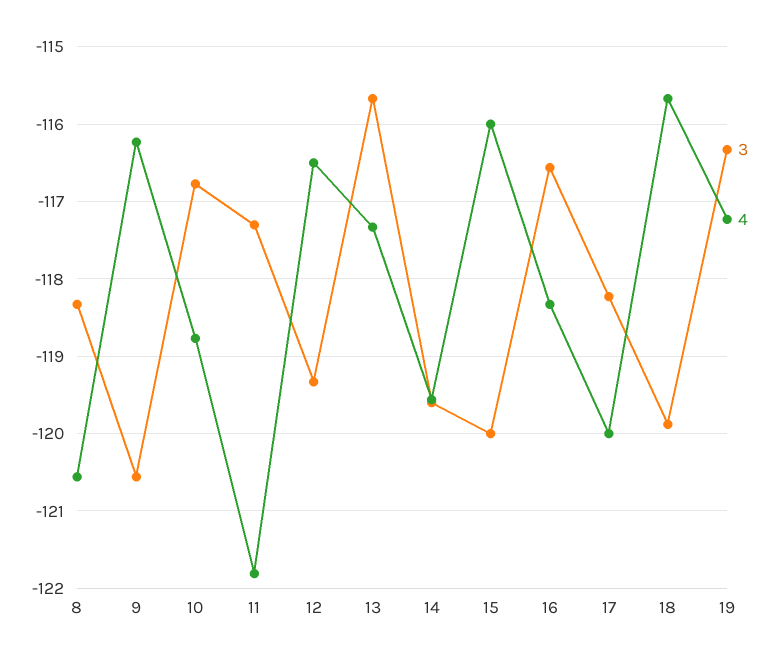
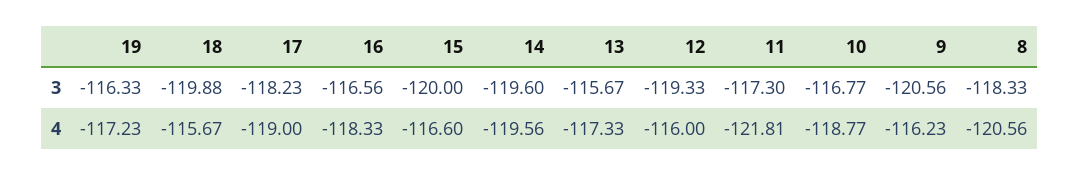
  {
    "3": {
      "8": -118.33,
      "9": -120.56,
      "10": -116.77,
      "11": -117.3,
      "12": -119.33,
      "13": -115.67,
      "14": -119.6,
      "15": -120,
      "16": -116.56,
      "17": -118.23,
      "18": -119.88,
      "19": -116.33
    },
    "4": {
      "8": -120.56,
      "9": -116.23,
      "10": -118.77,
      "11": -121.81,
-     "12": -116.5,
+     "12": -116,
      "13": -117.33,
      "14": -119.56,
-     "15": -116,
+     "15": -116.6,
      "16": -118.33,
-     "17": -120,
+     "17": -119,
      "18": -115.67,
      "19": -117.23
    }
  }

